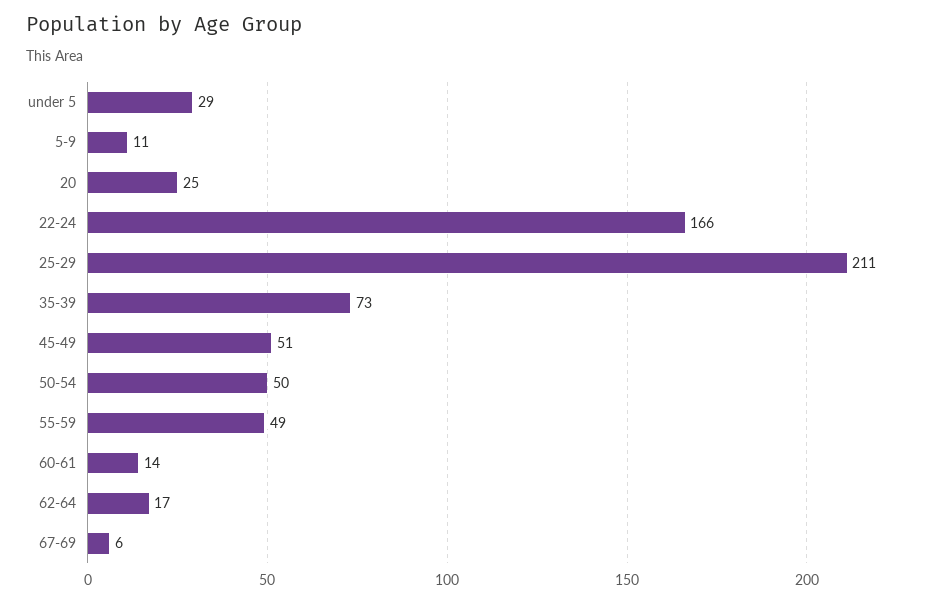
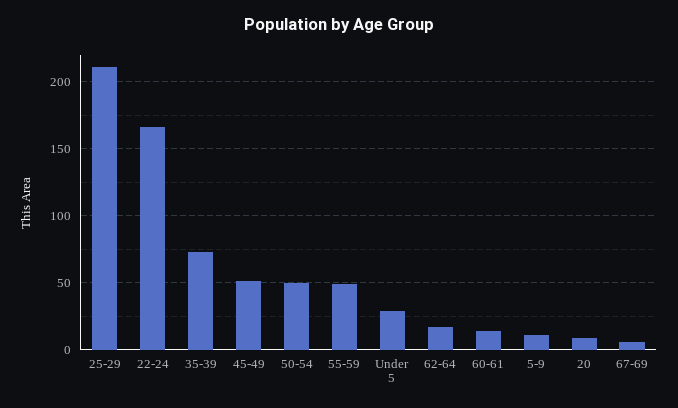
  {
    "under 5": 29,
    "5-9": 11,
-   "20": 25,
+   "20": 10,
    "22-24": 166,
    "25-29": 211,
    "35-39": 73,
    "45-49": 51,
    "50-54": 50,
    "55-59": 49,
    "60-61": 14,
    "62-64": 17,
    "67-69": 6
  }

